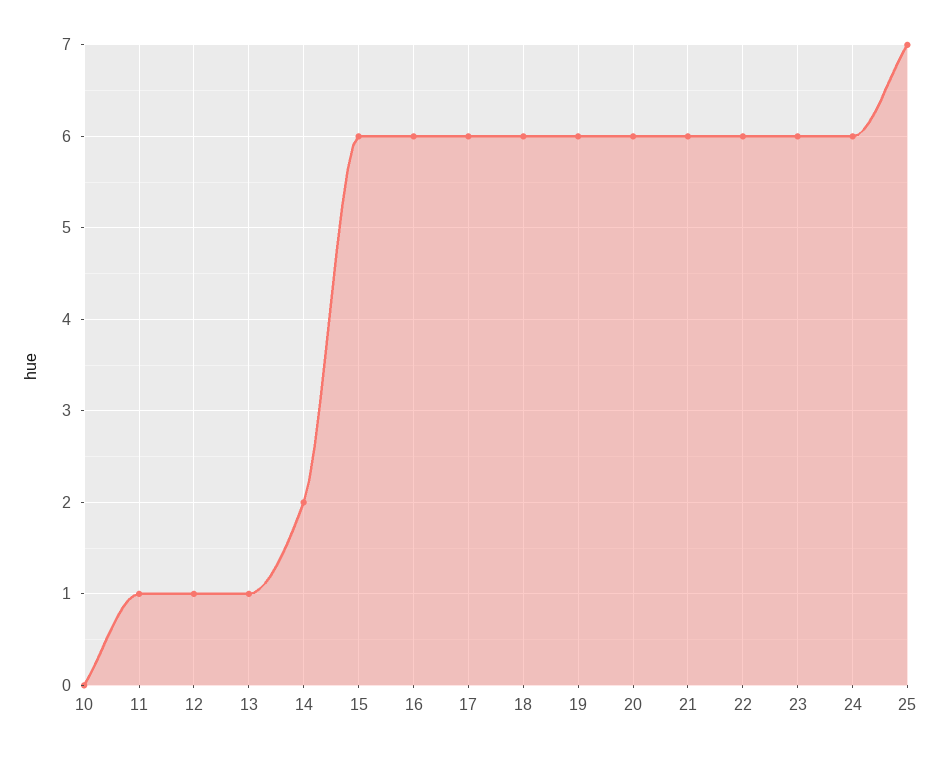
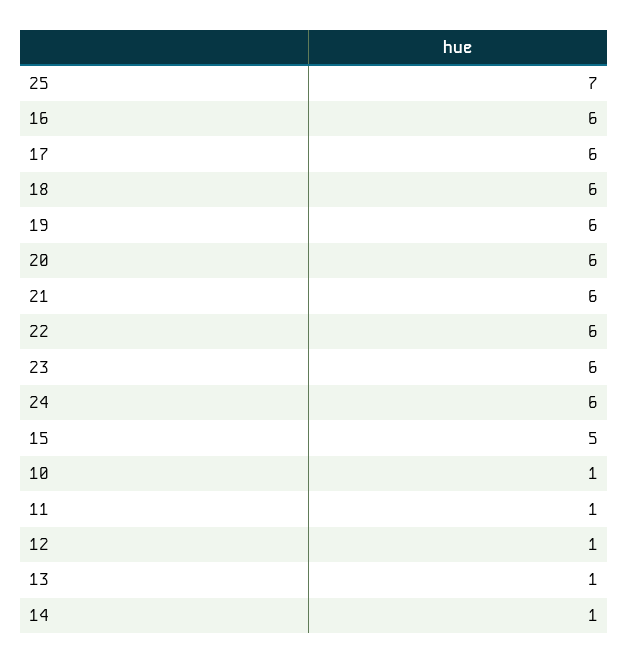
  {
-   "10": 0,
+   "10": 1,
    "11": 1,
    "12": 1,
    "13": 1,
-   "14": 2,
+   "14": 1,
-   "15": 6,
+   "15": 5,
    "16": 6,
    "17": 6,
    "18": 6,
    "19": 6,
    "20": 6,
    "21": 6,
    "22": 6,
    "23": 6,
    "24": 6,
    "25": 7
  }

